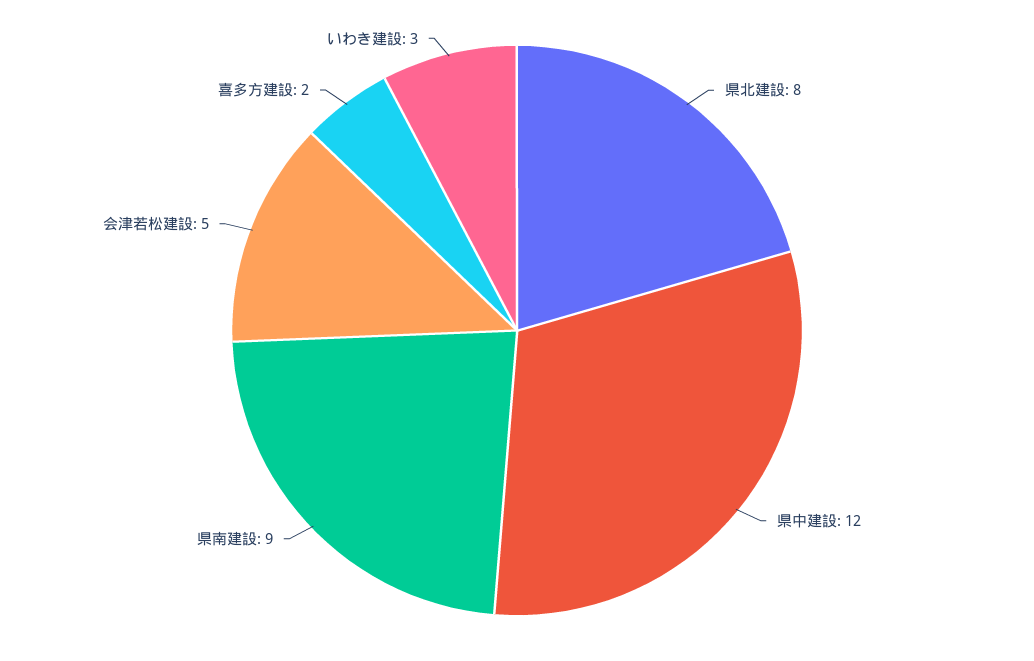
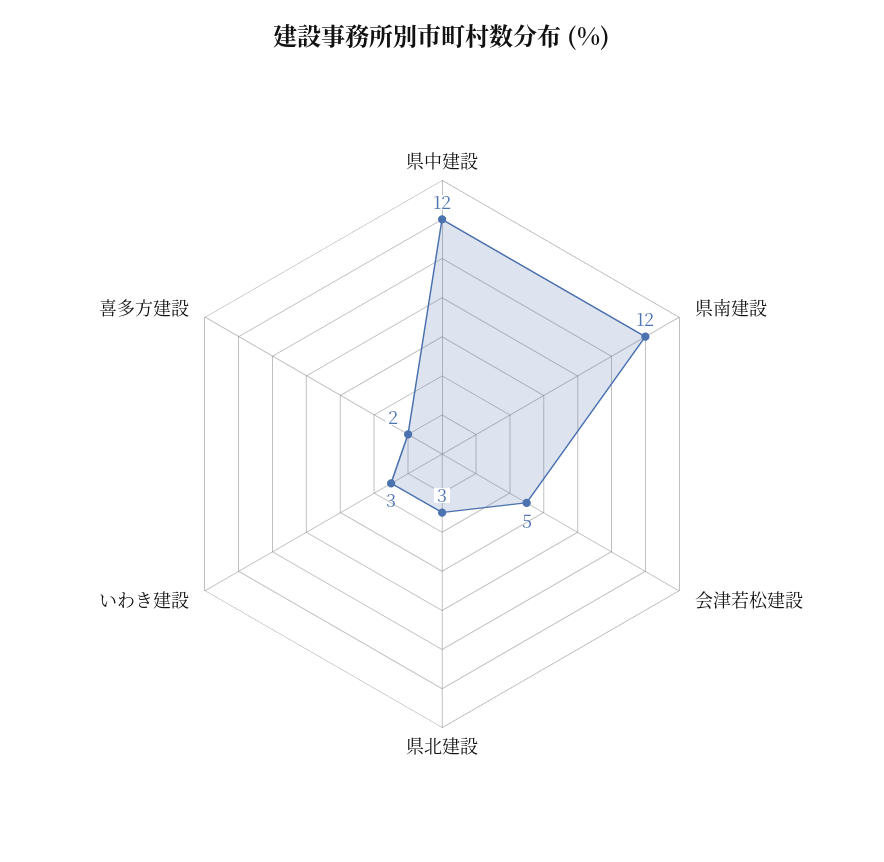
  {
-   "県北建設": 8,
+   "県北建設": 3,
    "県中建設": 12,
-   "県南建設": 9,
+   "県南建設": 12,
    "会津若松建設": 5,
    "喜多方建設": 2,
    "いわき建設": 3
  }

